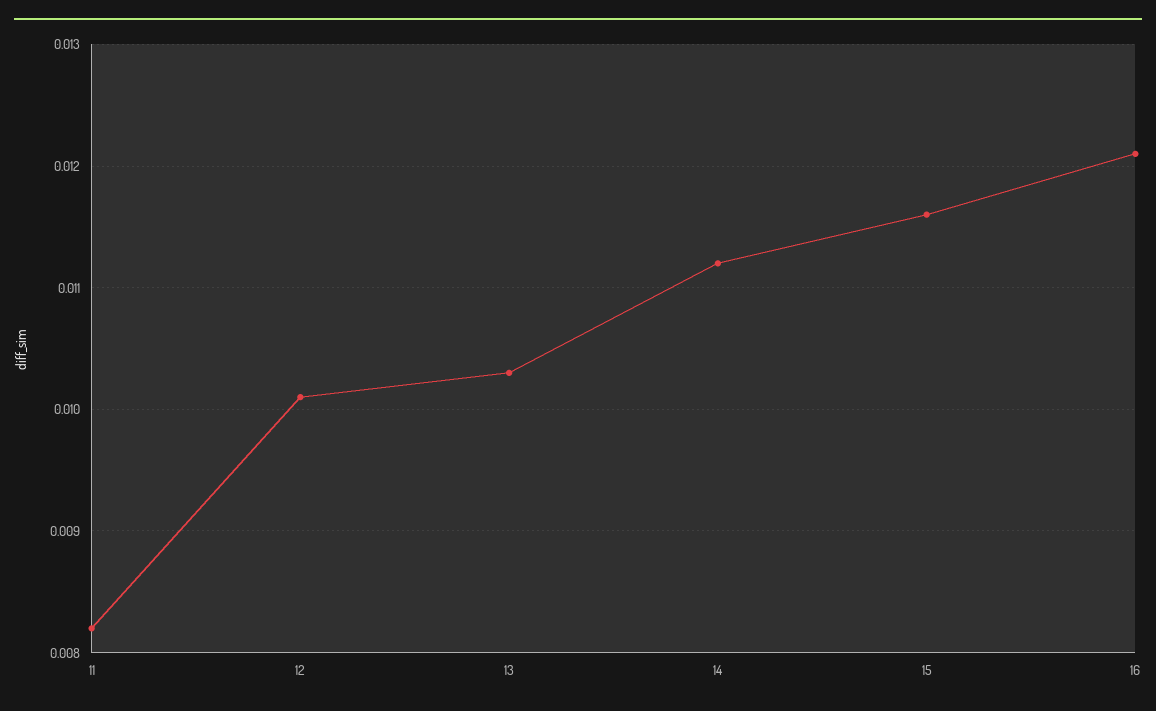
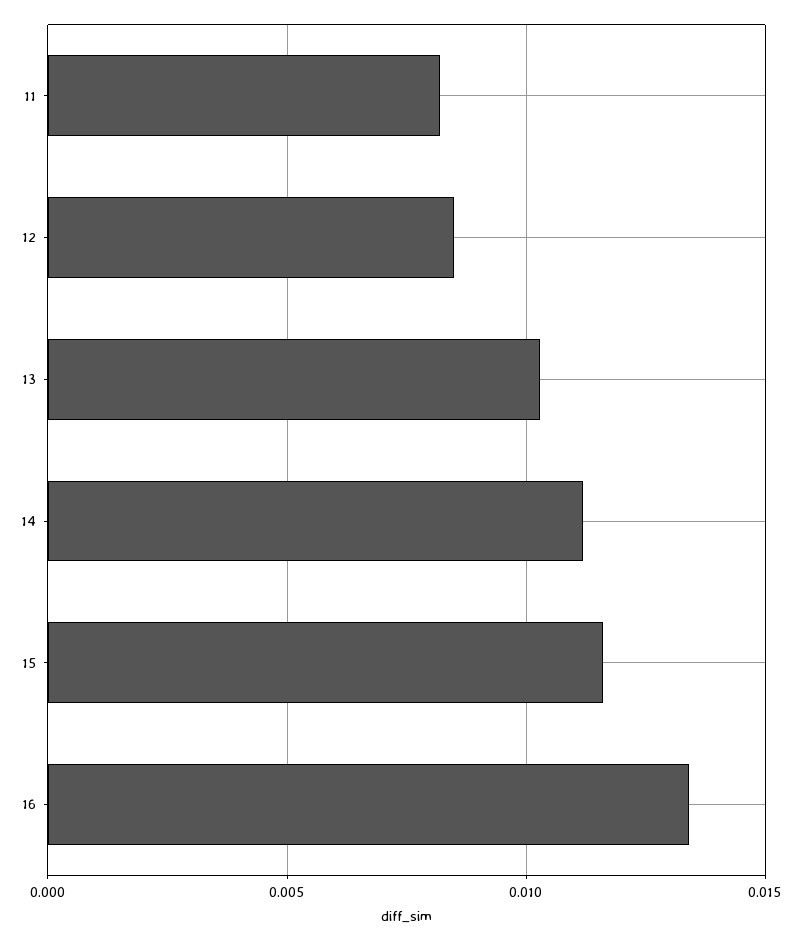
  {
    "11": 0.0082,
-   "12": 0.0101,
+   "12": 0.0085,
    "13": 0.0103,
    "14": 0.0112,
    "15": 0.0116,
-   "16": 0.0121
+   "16": 0.0135
  }

